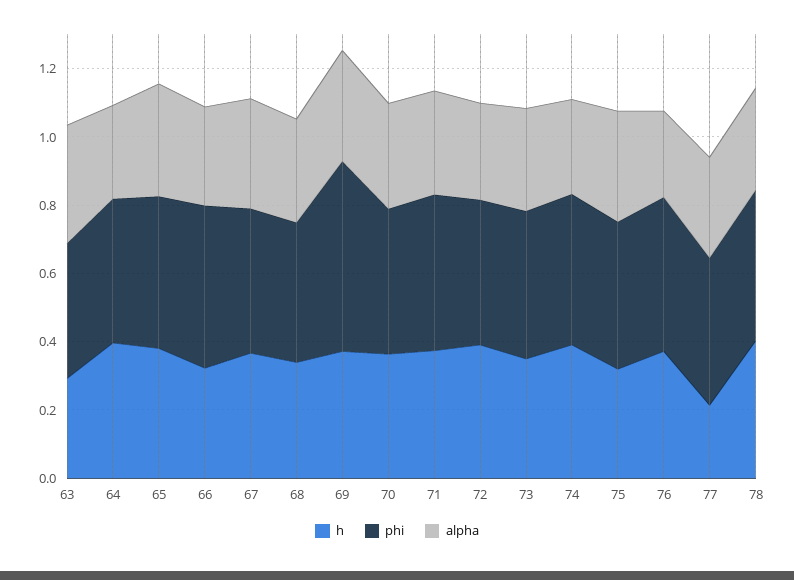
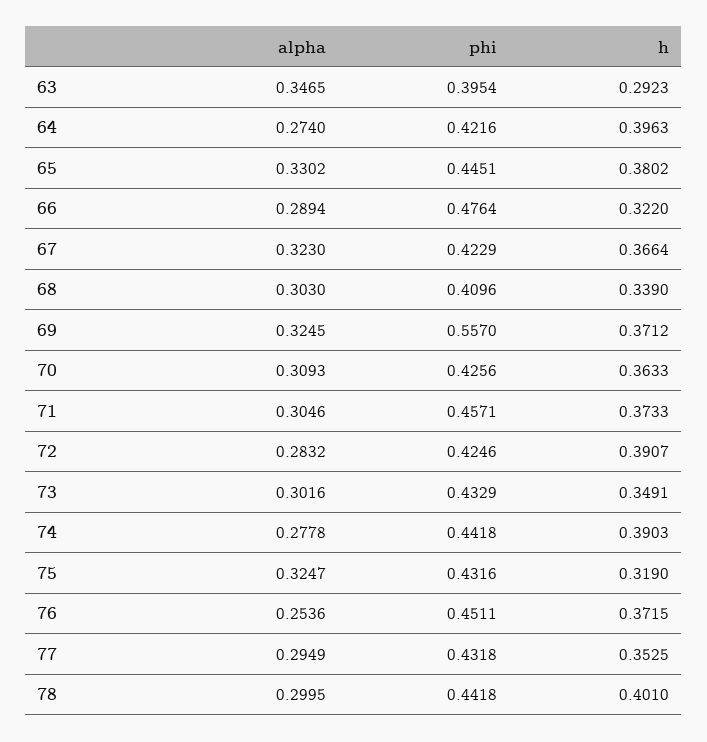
  {
    "h": {
      "63": 0.2923,
      "64": 0.3963,
      "65": 0.3802,
      "66": 0.322,
      "67": 0.3664,
      "68": 0.339,
      "69": 0.3712,
      "70": 0.3633,
      "71": 0.3733,
      "72": 0.3907,
      "73": 0.3491,
      "74": 0.3903,
      "75": 0.319,
      "76": 0.3715,
-     "77": 0.2,
+     "77": 0.3525,
      "78": 0.401
    },
    "phi": {
      "63": 0.3954,
      "64": 0.4216,
      "65": 0.4451,
      "66": 0.4764,
      "67": 0.4229,
      "68": 0.4096,
      "69": 0.557,
      "70": 0.4256,
      "71": 0.4571,
      "72": 0.4246,
      "73": 0.4329,
      "74": 0.4418,
      "75": 0.4316,
      "76": 0.4511,
      "77": 0.4318,
      "78": 0.4418
    },
    "alpha": {
      "63": 0.3465,
      "64": 0.274,
      "65": 0.3302,
      "66": 0.2894,
      "67": 0.323,
      "68": 0.303,
      "69": 0.3245,
      "70": 0.3093,
      "71": 0.3046,
      "72": 0.2832,
      "73": 0.3016,
      "74": 0.2778,
      "75": 0.3247,
      "76": 0.2536,
      "77": 0.2949,
      "78": 0.2995
    }
  }

